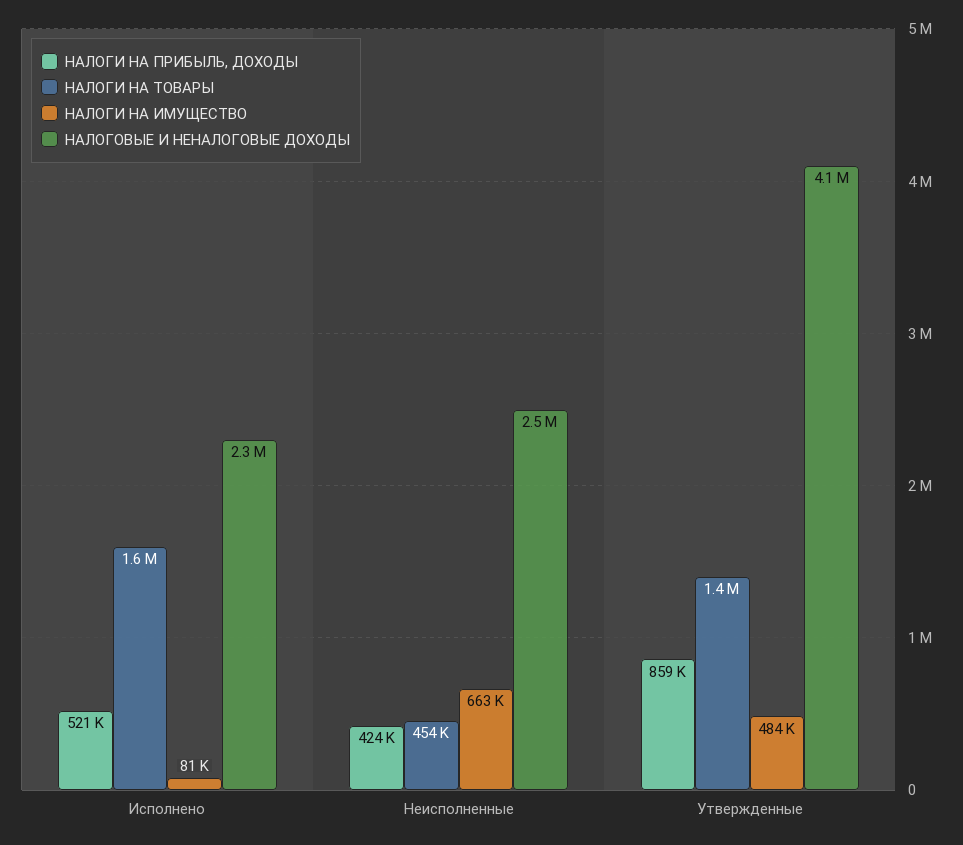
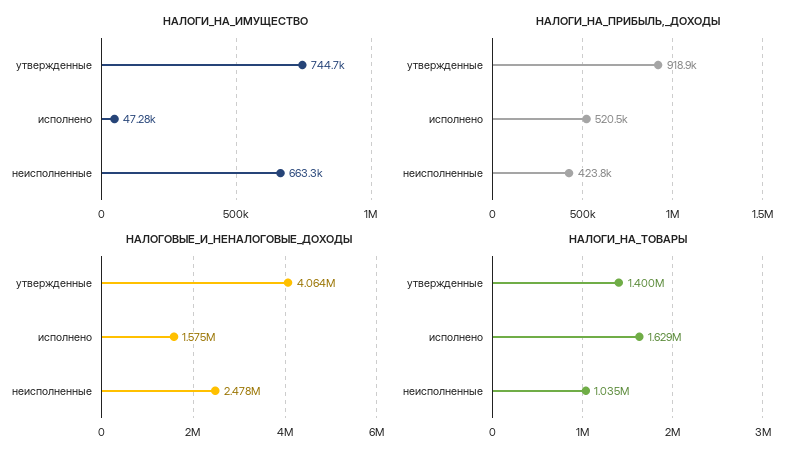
  {
    "НАЛОГИ НА ПРИБЫЛЬ, ДОХОДЫ": {
      "Исполнено": 520500,
      "Неисполненные": 423800,
-     "Утвержденные": 859000
+     "Утвержденные": 918900
    },
    "НАЛОГИ НА ТОВАРЫ": {
      "Исполнено": 1629000,
-     "Неисполненные": 454000,
+     "Неисполненные": 1035000,
      "Утвержденные": 1400000
    },
    "НАЛОГИ НА ИМУЩЕСТВО": {
-     "Исполнено": 81000,
+     "Исполнено": 47280,
      "Неисполненные": 663300,
-     "Утвержденные": 484000
+     "Утвержденные": 744700
    },
    "НАЛОГОВЫЕ И НЕНАЛОГОВЫЕ ДОХОДЫ": {
-     "Исполнено": 2300000,
+     "Исполнено": 1575000,
      "Неисполненные": 2478000,
      "Утвержденные": 4064000
    }
  }

